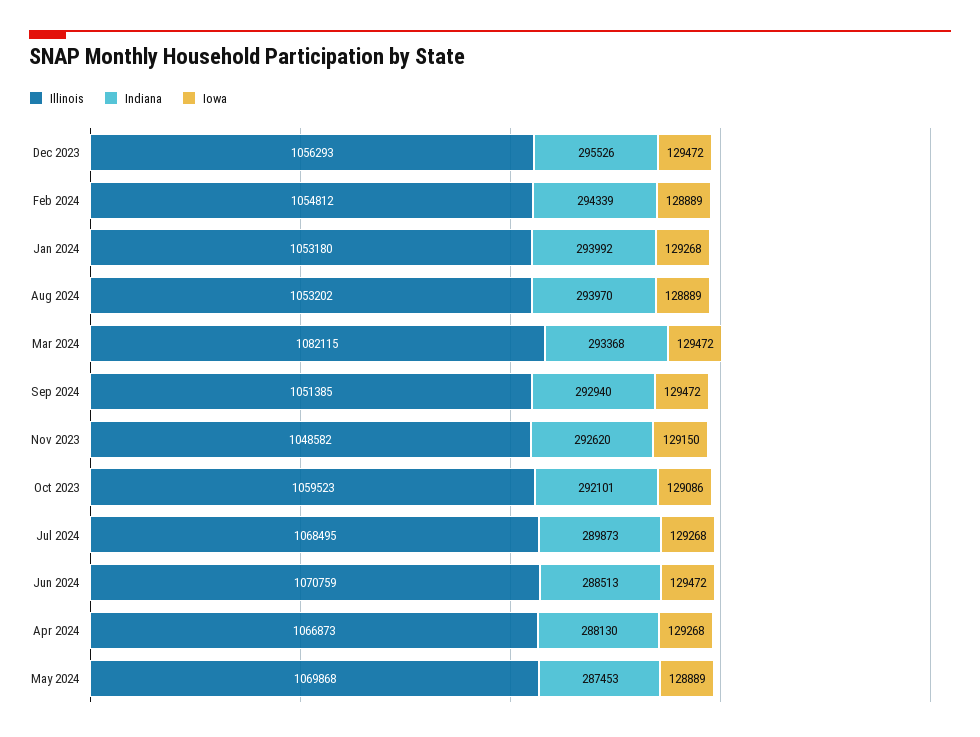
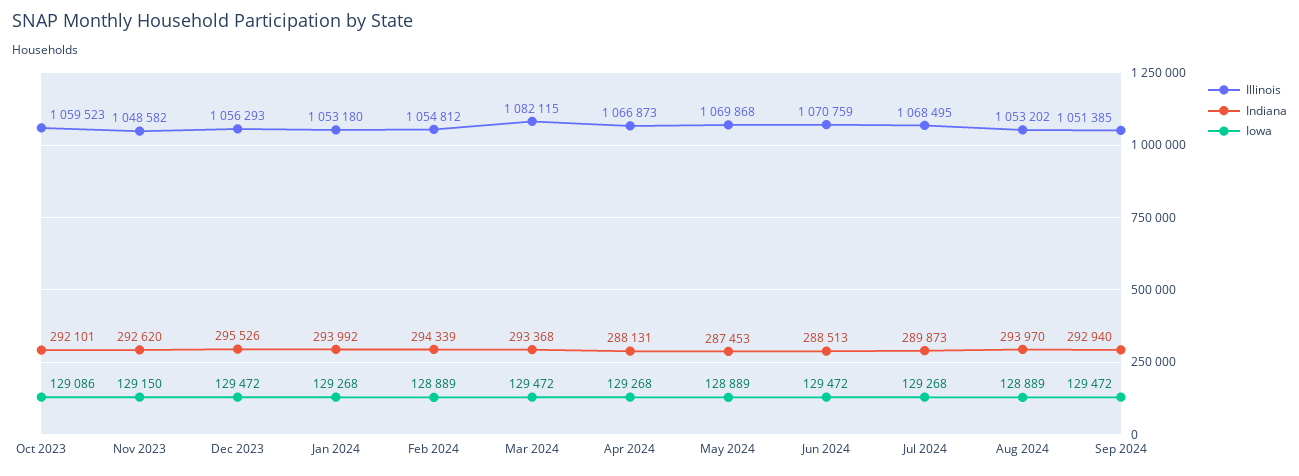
  {
    "Illinois": {
      "Dec 2023": 1056293,
      "Feb 2024": 1054812,
      "Jan 2024": 1053180,
      "Aug 2024": 1053202,
      "Mar 2024": 1082115,
      "Sep 2024": 1051385,
      "Nov 2023": 1048582,
      "Oct 2023": 1059523,
      "Jul 2024": 1068495,
      "Jun 2024": 1070759,
      "Apr 2024": 1066873,
      "May 2024": 1069868
    },
    "Indiana": {
      "Dec 2023": 295526,
      "Feb 2024": 294339,
      "Jan 2024": 293992,
      "Aug 2024": 293970,
      "Mar 2024": 293368,
      "Sep 2024": 292940,
      "Nov 2023": 292620,
      "Oct 2023": 292101,
      "Jul 2024": 289873,
      "Jun 2024": 288513,
-     "Apr 2024": 288130,
+     "Apr 2024": 288131,
      "May 2024": 287453
    },
    "Iowa": {
      "Dec 2023": 129472,
      "Feb 2024": 128889,
      "Jan 2024": 129268,
      "Aug 2024": 128889,
      "Mar 2024": 129472,
      "Sep 2024": 129472,
      "Nov 2023": 129150,
      "Oct 2023": 129086,
      "Jul 2024": 129268,
      "Jun 2024": 129472,
      "Apr 2024": 129268,
      "May 2024": 128889
    }
  }

